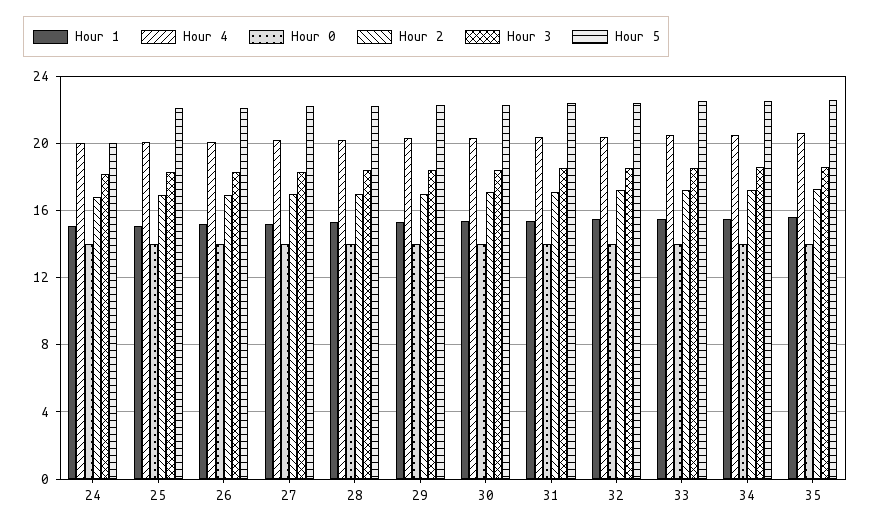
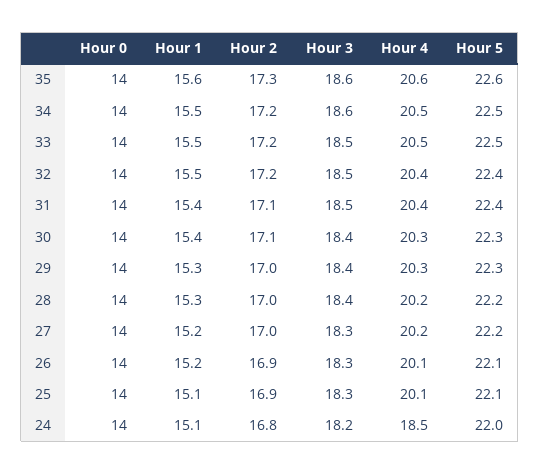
  {
    "Hour 1": {
      "24": 15.1,
      "25": 15.1,
      "26": 15.2,
      "27": 15.2,
      "28": 15.3,
      "29": 15.3,
      "30": 15.4,
      "31": 15.4,
      "32": 15.5,
      "33": 15.5,
      "34": 15.5,
      "35": 15.6
    },
    "Hour 4": {
-     "24": 20,
+     "24": 18.5,
      "25": 20.1,
      "26": 20.1,
      "27": 20.2,
      "28": 20.2,
      "29": 20.3,
      "30": 20.3,
      "31": 20.4,
      "32": 20.4,
      "33": 20.5,
      "34": 20.5,
      "35": 20.6
    },
    "Hour 0": {
      "24": 14,
      "25": 14,
      "26": 14,
      "27": 14,
      "28": 14,
      "29": 14,
      "30": 14,
      "31": 14,
      "32": 14,
      "33": 14,
      "34": 14,
      "35": 14
    },
    "Hour 2": {
      "24": 16.8,
      "25": 16.9,
      "26": 16.9,
      "27": 17,
      "28": 17,
      "29": 17,
      "30": 17.1,
      "31": 17.1,
      "32": 17.2,
      "33": 17.2,
      "34": 17.2,
      "35": 17.3
    },
    "Hour 3": {
      "24": 18.2,
      "25": 18.3,
      "26": 18.3,
      "27": 18.3,
      "28": 18.4,
      "29": 18.4,
      "30": 18.4,
      "31": 18.5,
      "32": 18.5,
      "33": 18.5,
      "34": 18.6,
      "35": 18.6
    },
    "Hour 5": {
-     "24": 20,
+     "24": 22,
      "25": 22.1,
      "26": 22.1,
      "27": 22.2,
      "28": 22.2,
      "29": 22.3,
      "30": 22.3,
      "31": 22.4,
      "32": 22.4,
      "33": 22.5,
      "34": 22.5,
      "35": 22.6
    }
  }

